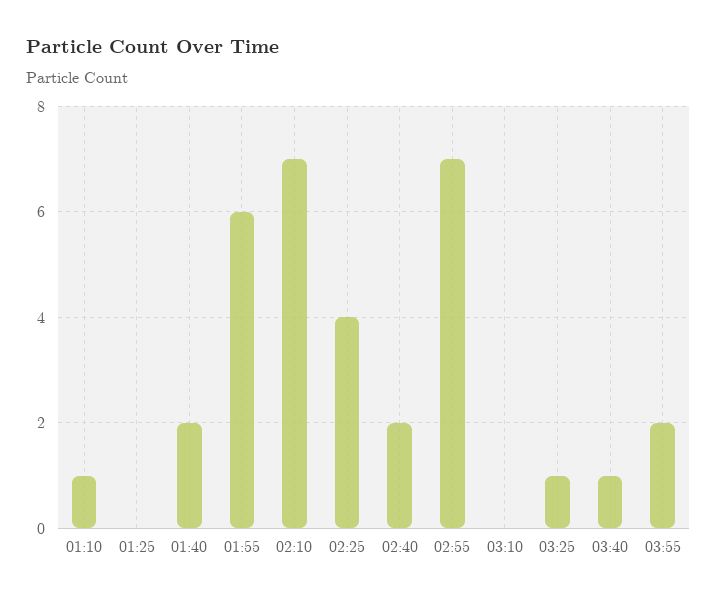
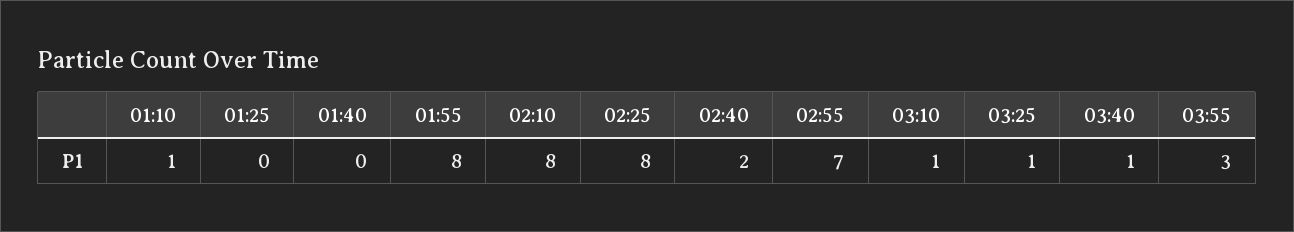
  {
    "01:10": 1,
    "01:25": 0,
-   "01:40": 2,
+   "01:40": 0,
-   "01:55": 6,
+   "01:55": 8,
-   "02:10": 7,
+   "02:10": 8,
-   "02:25": 4,
+   "02:25": 8,
    "02:40": 2,
    "02:55": 7,
-   "03:10": 0,
+   "03:10": 1,
    "03:25": 1,
    "03:40": 1,
-   "03:55": 2
+   "03:55": 3
  }

